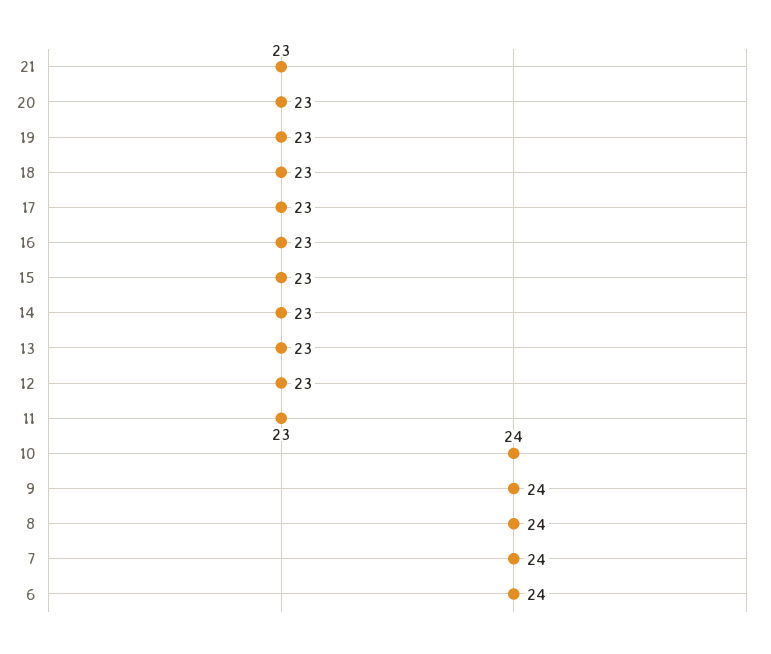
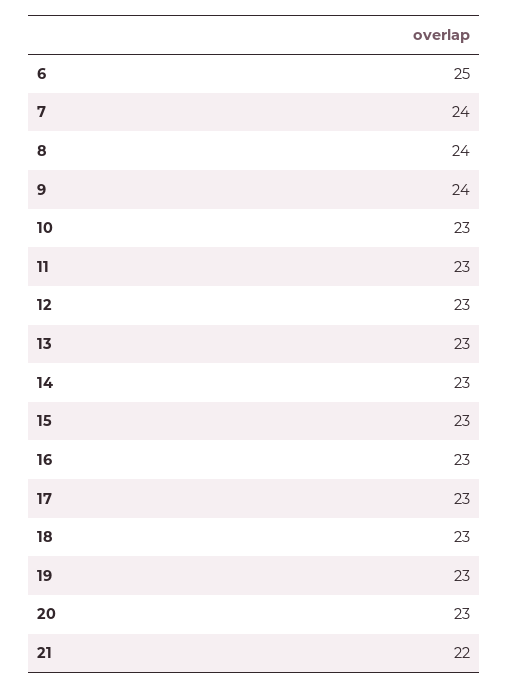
  {
-   "21": 23,
+   "21": 22,
    "20": 23,
    "19": 23,
    "18": 23,
    "17": 23,
    "16": 23,
    "15": 23,
    "14": 23,
    "13": 23,
    "12": 23,
    "11": 23,
-   "10": 24,
+   "10": 23,
    "9": 24,
    "8": 24,
    "7": 24,
-   "6": 24
+   "6": 25
  }

